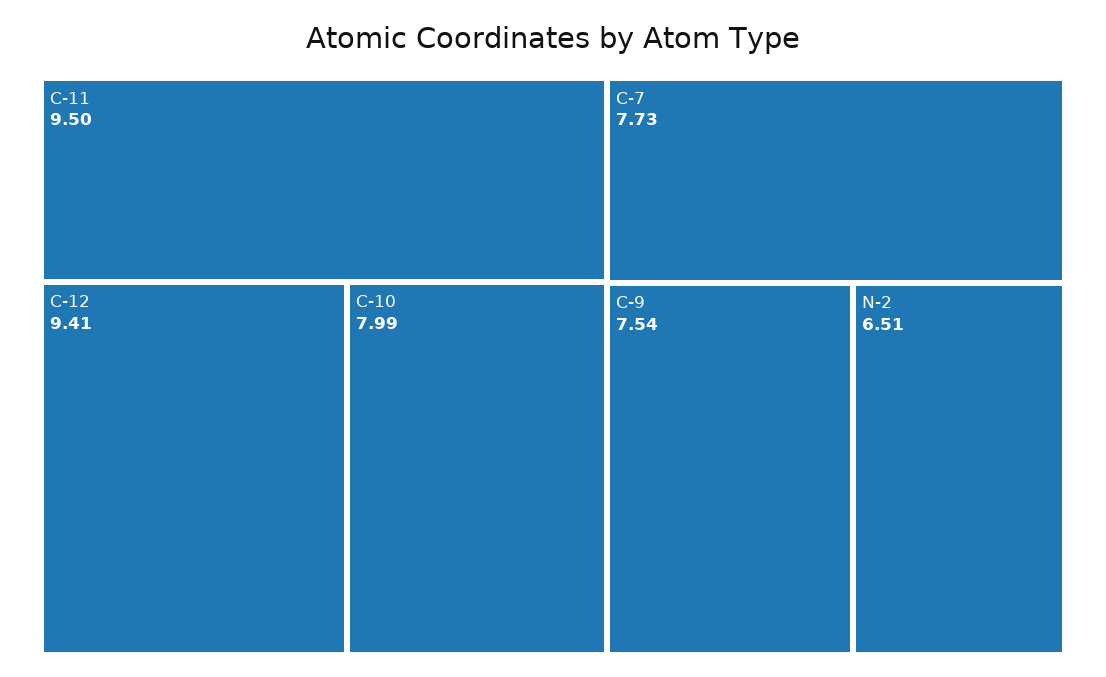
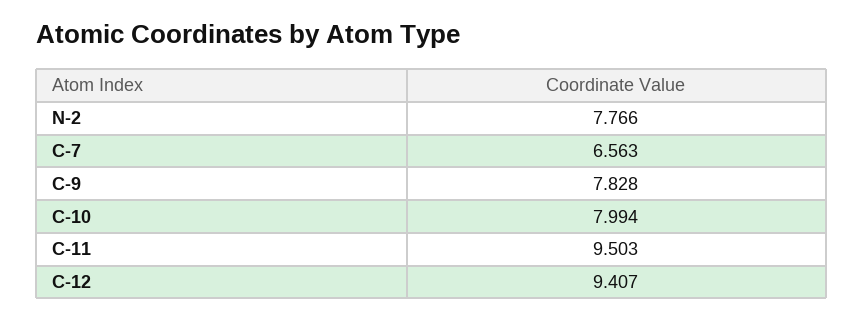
  {
    "C-11": 9.503,
    "C-12": 9.407,
    "C-10": 7.994,
-   "C-7": 7.73,
+   "C-7": 6.563,
-   "C-9": 7.54,
+   "C-9": 7.828,
-   "N-2": 6.51
+   "N-2": 7.766
  }

